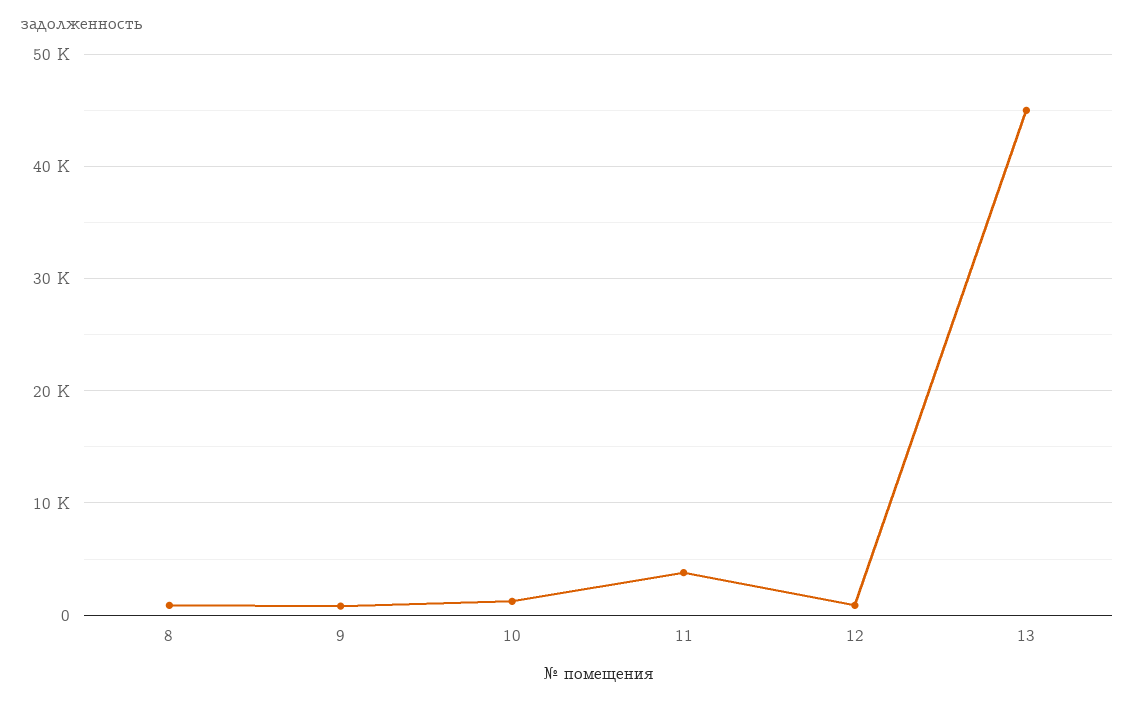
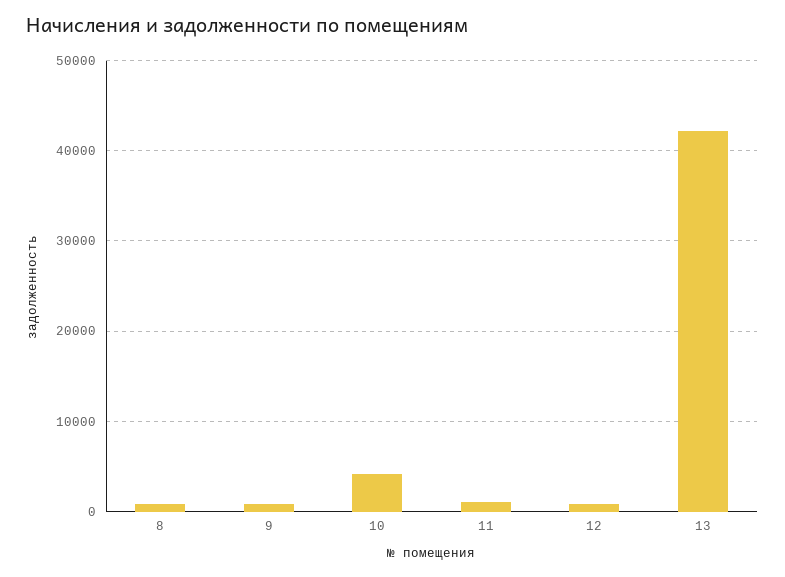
  {
    "8": 1000,
    "9": 1000,
-   "10": 1000,
+   "10": 4000,
-   "11": 4000,
+   "11": 1000,
    "12": 1000,
-   "13": 45000
+   "13": 42000
  }

